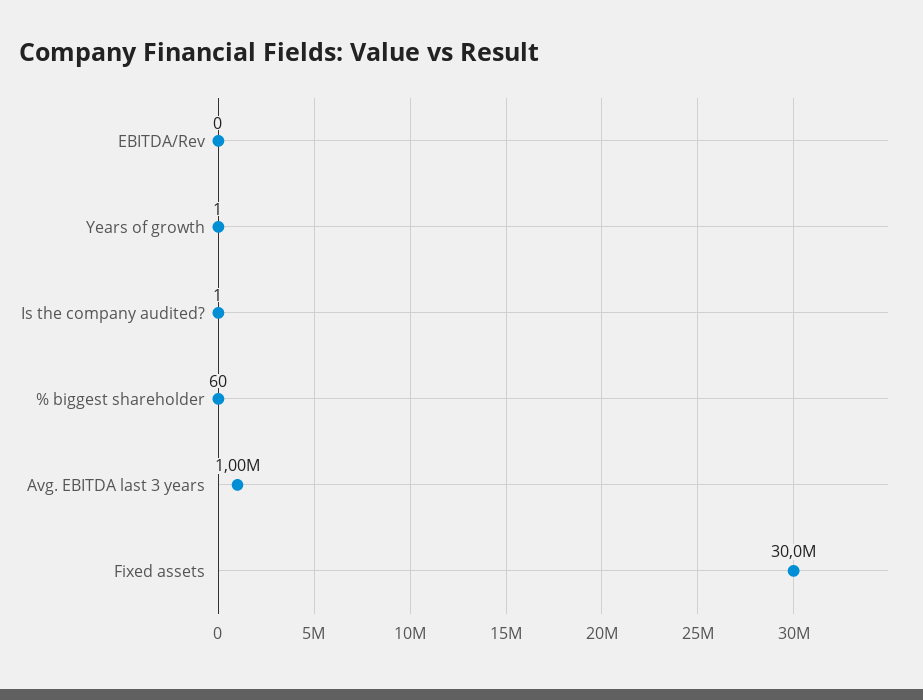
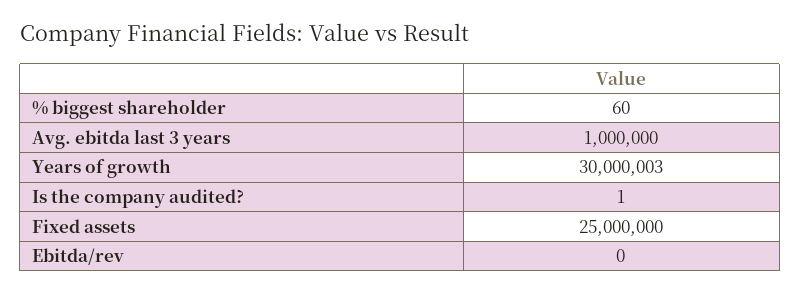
  {
    "EBITDA/Rev": 0,
-   "Years of growth": 1,
+   "Years of growth": 30000003,
    "Is the company audited?": 1,
    "% biggest shareholder": 60,
    "Avg. EBITDA last 3 years": 1000000,
-   "Fixed assets": 30000000
+   "Fixed assets": 25000000
  }

